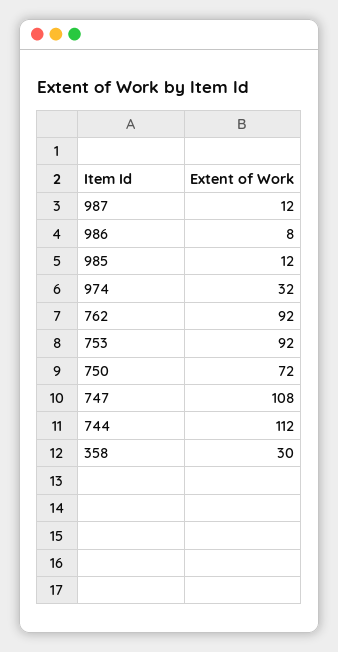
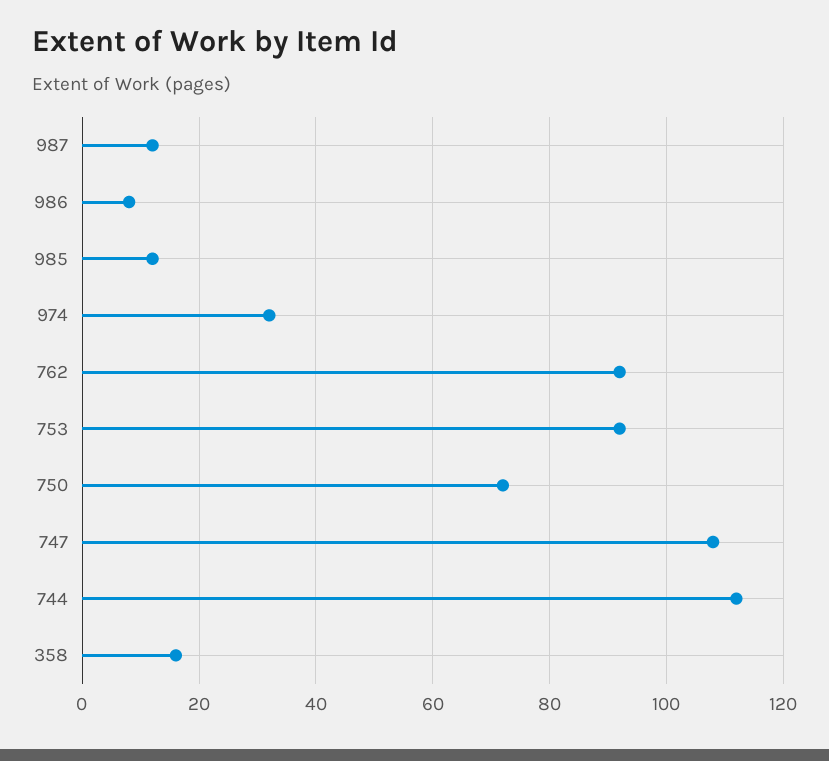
  {
    "987": 12,
    "986": 8,
    "985": 12,
    "974": 32,
    "762": 92,
    "753": 92,
    "750": 72,
    "747": 108,
    "744": 112,
-   "358": 30
+   "358": 15
  }

